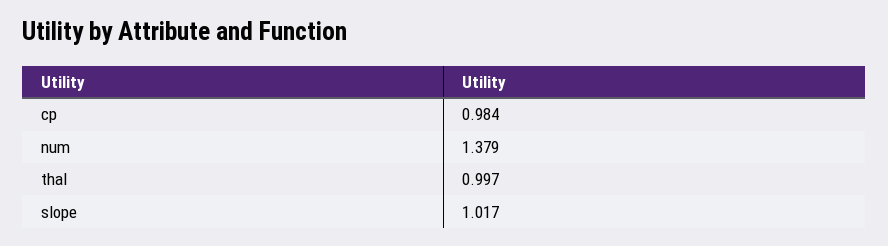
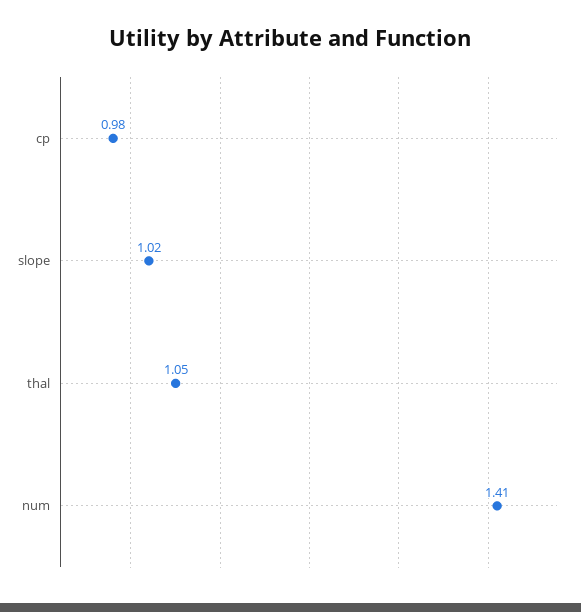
  {
    "cp": 0.984,
-   "num": 1.379,
+   "num": 1.41,
-   "thal": 0.997,
+   "thal": 1.05,
    "slope": 1.017
  }

